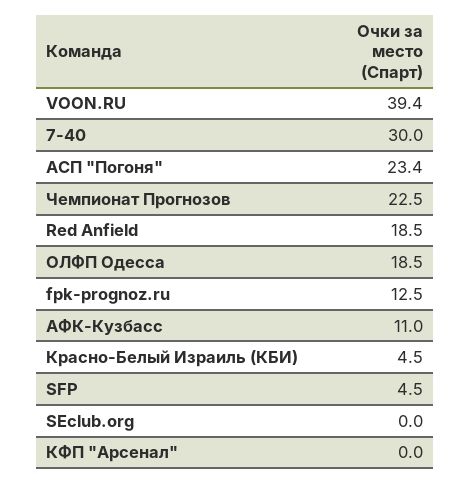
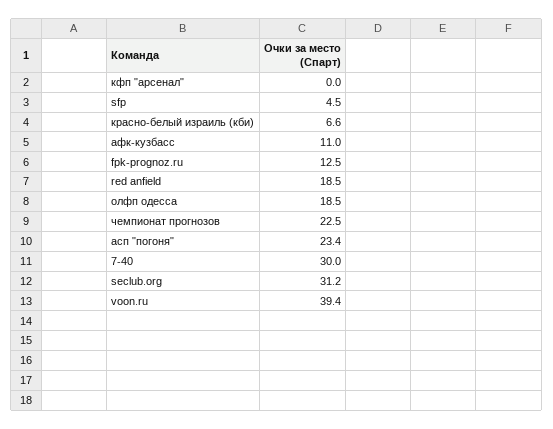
  {
    "VOON.RU": 39.4,
    "7-40": 30,
    "АСП \"Погоня\"": 23.4,
    "Чемпионат Прогнозов": 22.5,
    "Red Anfield": 18.5,
    "ОЛФП Одесса": 18.5,
    "fpk-prognoz.ru": 12.5,
    "АФК-Кузбасс": 11,
-   "Красно-Белый Израиль (КБИ)": 4.5,
+   "Красно-Белый Израиль (КБИ)": 6.6,
    "SFP": 4.5,
-   "SEclub.org": 0,
+   "SEclub.org": 31.2,
    "КФП \"Арсенал\"": 0
  }

